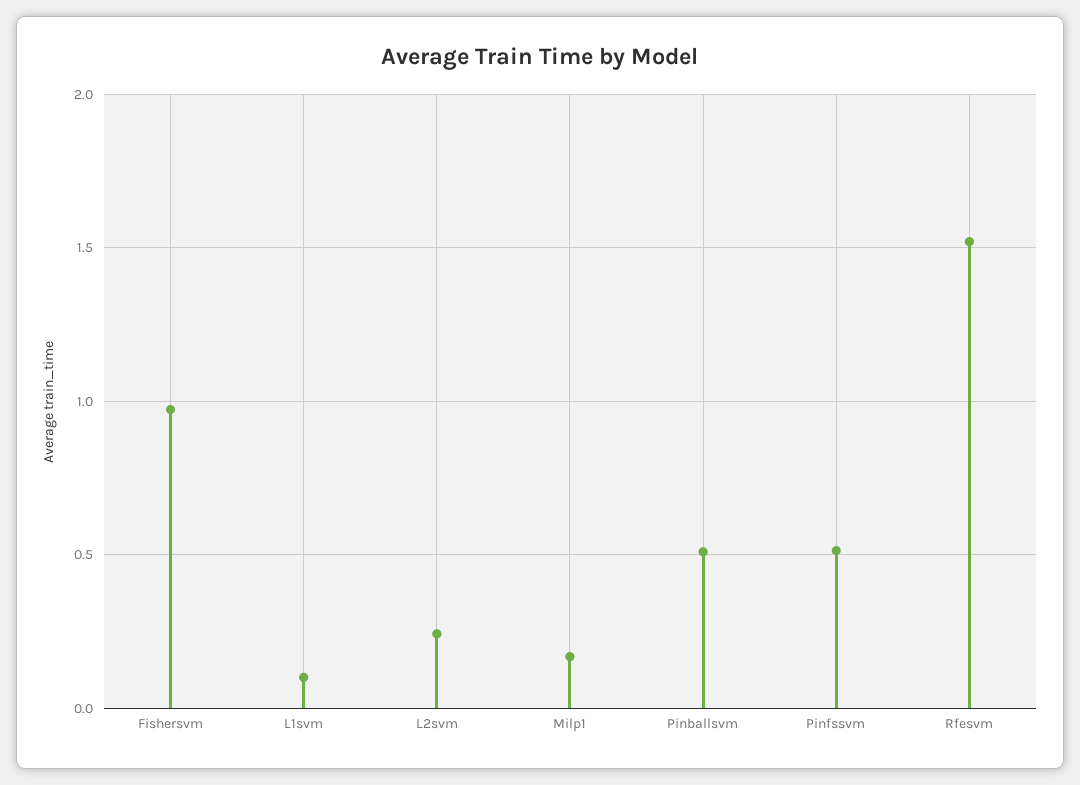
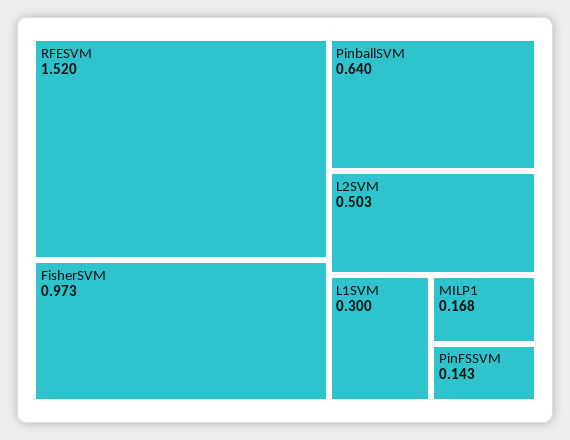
  {
    "Fishersvm": 0.973,
-   "L1svm": 0.1,
+   "L1svm": 0.3,
-   "L2svm": 0.25,
+   "L2svm": 0.503,
    "Milp1": 0.168,
-   "Pinballsvm": 0.5,
+   "Pinballsvm": 0.64,
-   "Pinfssvm": 0.5,
+   "Pinfssvm": 0.143,
    "Rfesvm": 1.52
  }

